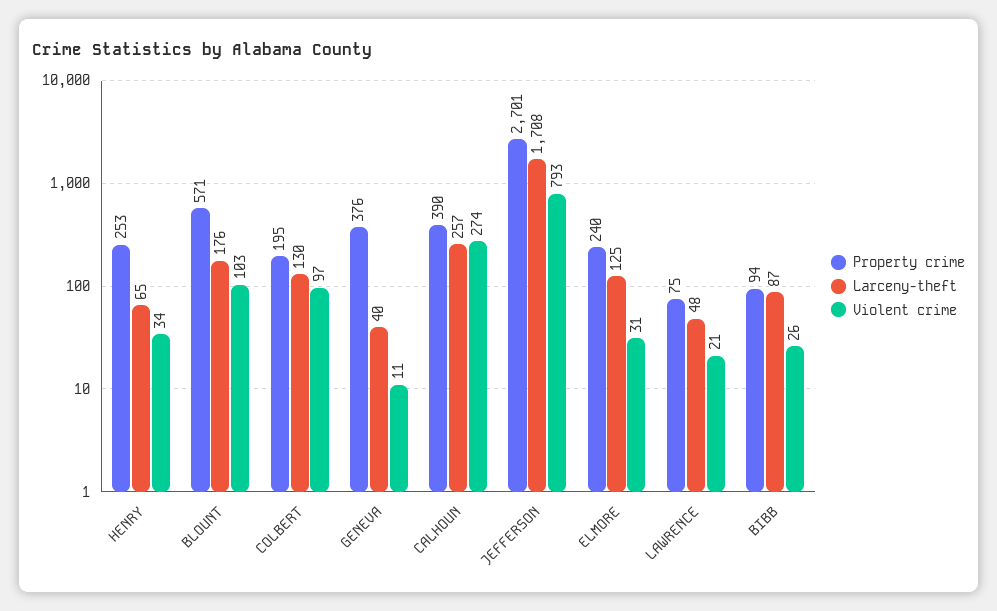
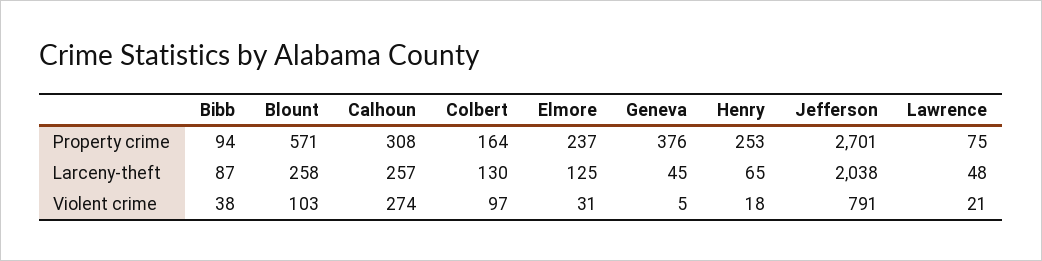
  {
    "Property crime": {
      "HENRY": 253,
      "BLOUNT": 571,
-     "COLBERT": 195,
+     "COLBERT": 164,
      "GENEVA": 376,
-     "CALHOUN": 390,
+     "CALHOUN": 308,
      "JEFFERSON": 2701,
-     "ELMORE": 240,
+     "ELMORE": 237,
      "LAWRENCE": 75,
      "BIBB": 94
    },
    "Larceny-theft": {
      "HENRY": 65,
-     "BLOUNT": 176,
+     "BLOUNT": 258,
      "COLBERT": 130,
-     "GENEVA": 40,
+     "GENEVA": 45,
      "CALHOUN": 257,
-     "JEFFERSON": 1708,
+     "JEFFERSON": 2038,
      "ELMORE": 125,
      "LAWRENCE": 48,
      "BIBB": 87
    },
    "Violent crime": {
-     "HENRY": 34,
+     "HENRY": 18,
      "BLOUNT": 103,
      "COLBERT": 97,
-     "GENEVA": 11,
+     "GENEVA": 5,
      "CALHOUN": 274,
-     "JEFFERSON": 793,
+     "JEFFERSON": 791,
      "ELMORE": 31,
      "LAWRENCE": 21,
-     "BIBB": 26
+     "BIBB": 38
    }
  }

